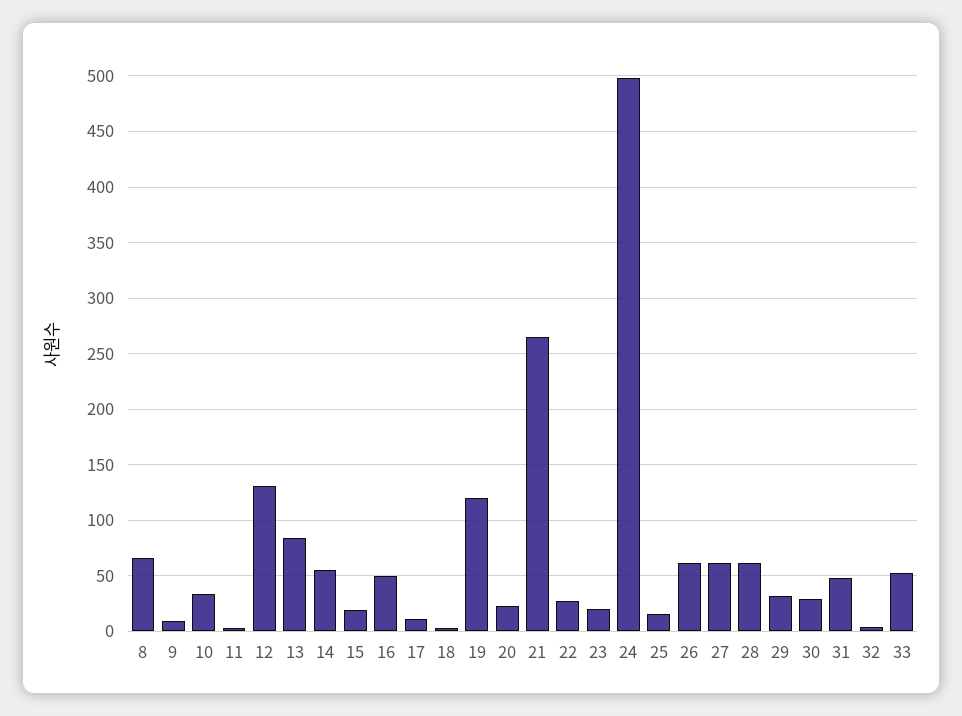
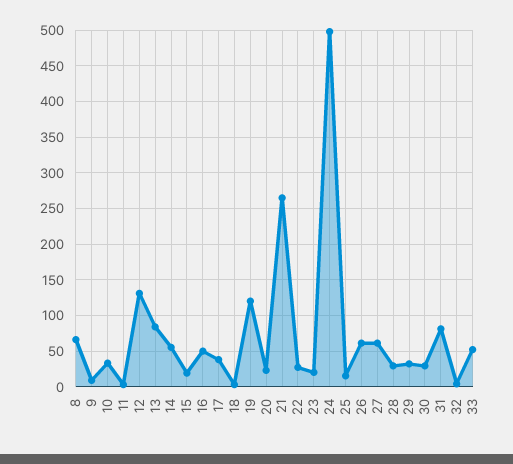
  {
    "8": 70,
    "9": 10,
    "10": 30,
    "11": 0,
    "12": 130,
    "13": 80,
    "14": 60,
    "15": 20,
    "16": 50,
-   "17": 10,
+   "17": 40,
    "18": 0,
    "19": 120,
    "20": 20,
    "21": 270,
    "22": 30,
    "23": 20,
    "24": 500,
    "25": 20,
    "26": 60,
    "27": 60,
-   "28": 60,
+   "28": 30,
    "29": 30,
    "30": 30,
-   "31": 50,
+   "31": 80,
    "32": 0,
    "33": 50
  }

